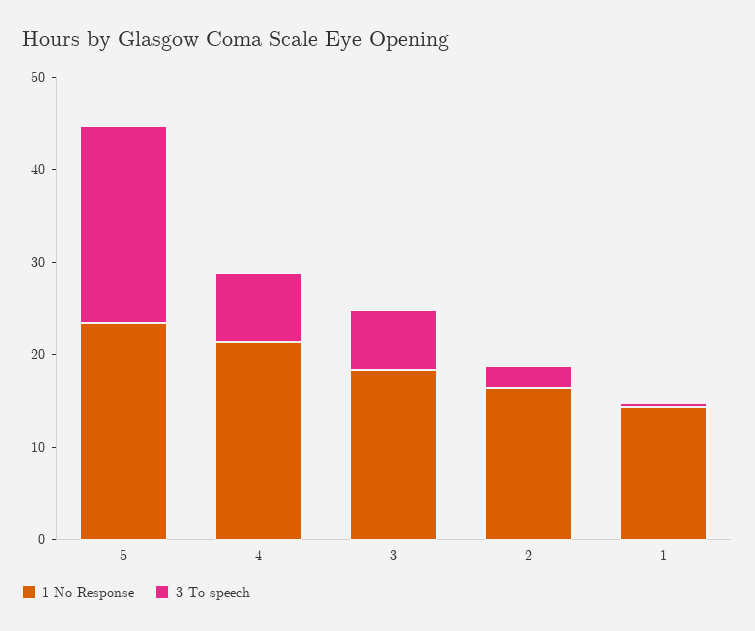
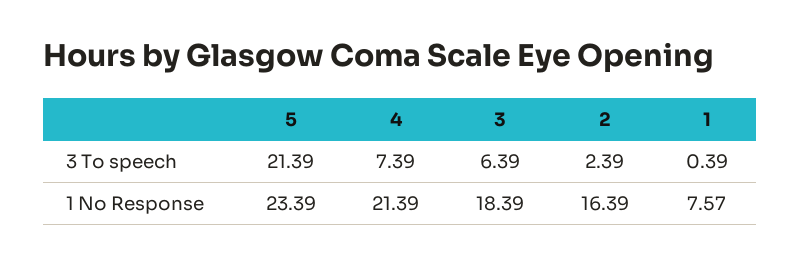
  {
    "1 No Response": {
      "5": 23.39,
      "4": 21.39,
      "3": 18.39,
      "2": 16.39,
-     "1": 14
+     "1": 7.57
    },
    "3 To speech": {
      "5": 21.39,
      "4": 7.39,
      "3": 6.39,
      "2": 2.39,
      "1": 0.39
    }
  }

